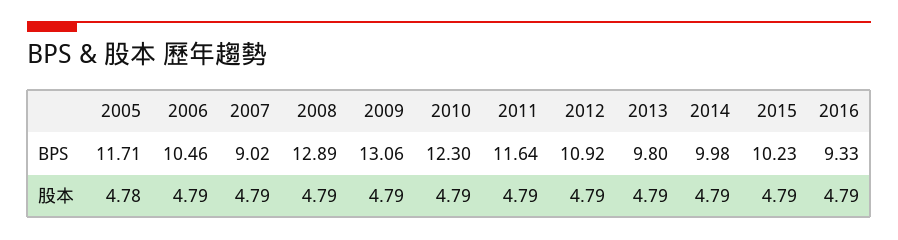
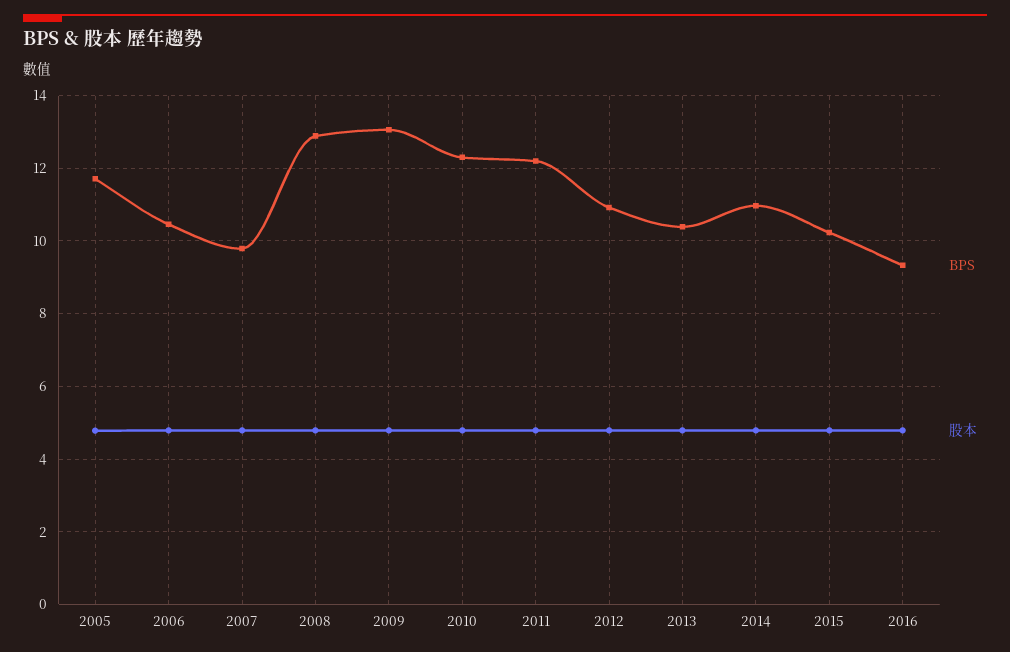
  {
    "BPS": {
      "2005": 11.71,
      "2006": 10.46,
-     "2007": 9.02,
+     "2007": 9.8,
      "2008": 12.89,
      "2009": 13.06,
      "2010": 12.3,
-     "2011": 11.64,
+     "2011": 12.2,
      "2012": 10.92,
-     "2013": 9.8,
+     "2013": 10.4,
-     "2014": 9.98,
+     "2014": 11,
      "2015": 10.23,
      "2016": 9.33
    },
    "股本": {
      "2005": 4.78,
      "2006": 4.79,
      "2007": 4.79,
      "2008": 4.79,
      "2009": 4.79,
      "2010": 4.79,
      "2011": 4.79,
      "2012": 4.79,
      "2013": 4.79,
      "2014": 4.79,
      "2015": 4.79,
      "2016": 4.79
    }
  }

